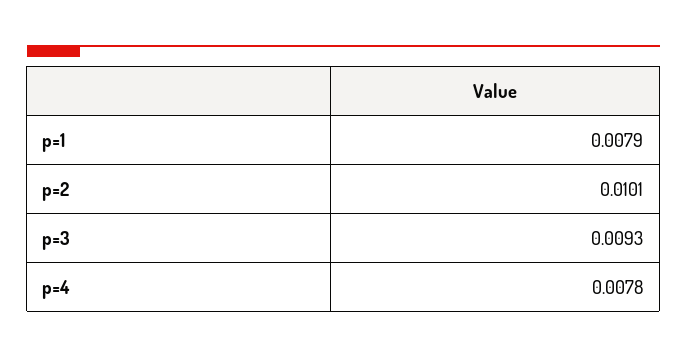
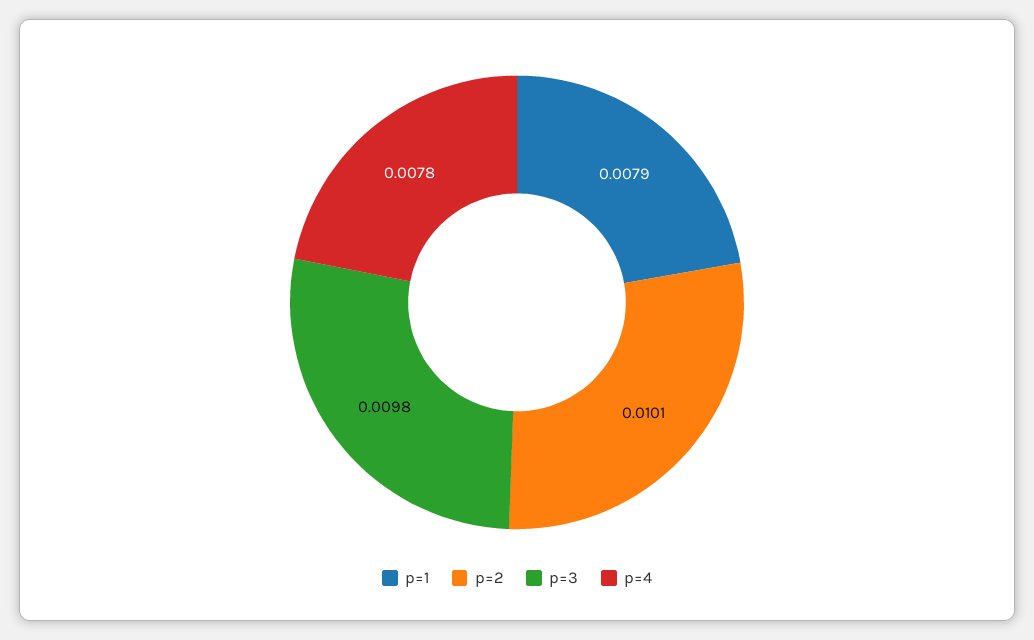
  {
    "p=1": 0.0079,
    "p=2": 0.0101,
-   "p=3": 0.0093,
+   "p=3": 0.0098,
    "p=4": 0.0078
  }

